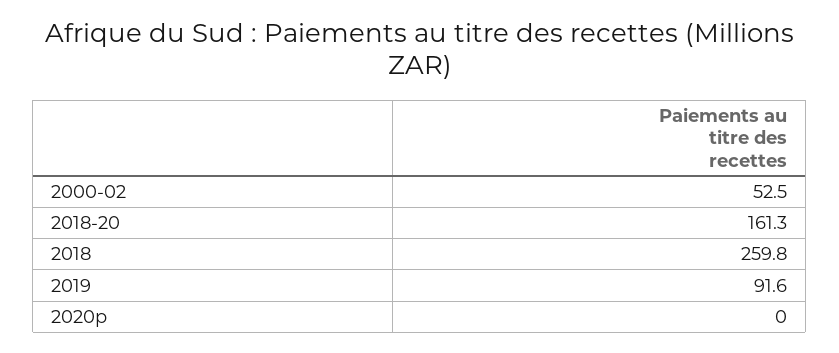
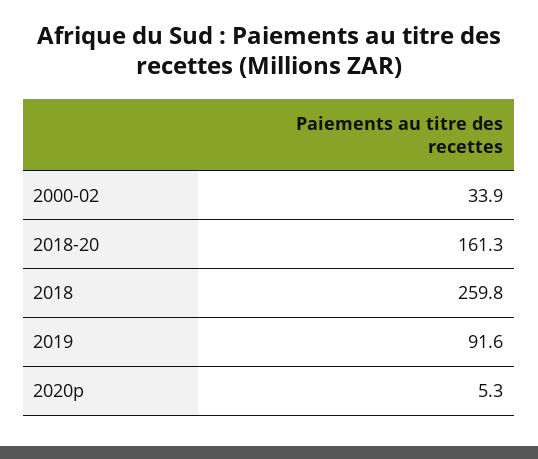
  {
-   "2000-02": 52.5,
+   "2000-02": 33.9,
    "2018-20": 161.3,
    "2018": 259.8,
    "2019": 91.6,
-   "2020p": 0
+   "2020p": 5.3
  }

